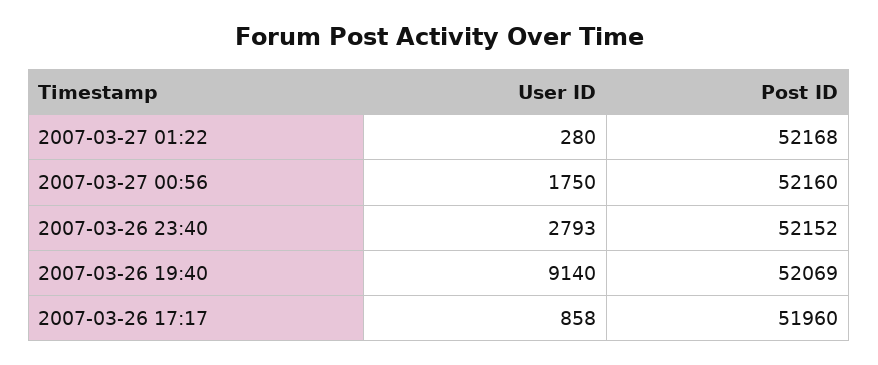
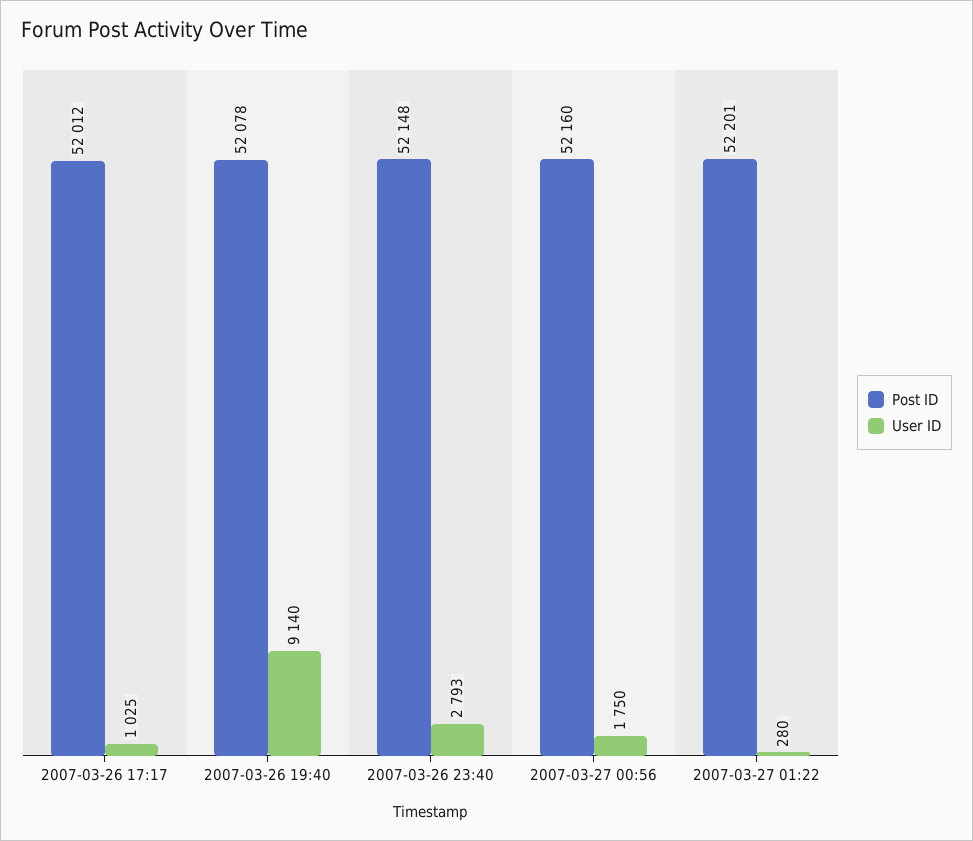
  {
    "User ID": {
      "2007-03-27 01:22": 280,
      "2007-03-27 00:56": 1750,
      "2007-03-26 23:40": 2793,
      "2007-03-26 19:40": 9140,
-     "2007-03-26 17:17": 858
+     "2007-03-26 17:17": 1025
    },
    "Post ID": {
-     "2007-03-27 01:22": 52168,
+     "2007-03-27 01:22": 52201,
      "2007-03-27 00:56": 52160,
-     "2007-03-26 23:40": 52152,
+     "2007-03-26 23:40": 52148,
-     "2007-03-26 19:40": 52069,
+     "2007-03-26 19:40": 52078,
-     "2007-03-26 17:17": 51960
+     "2007-03-26 17:17": 52012
    }
  }

